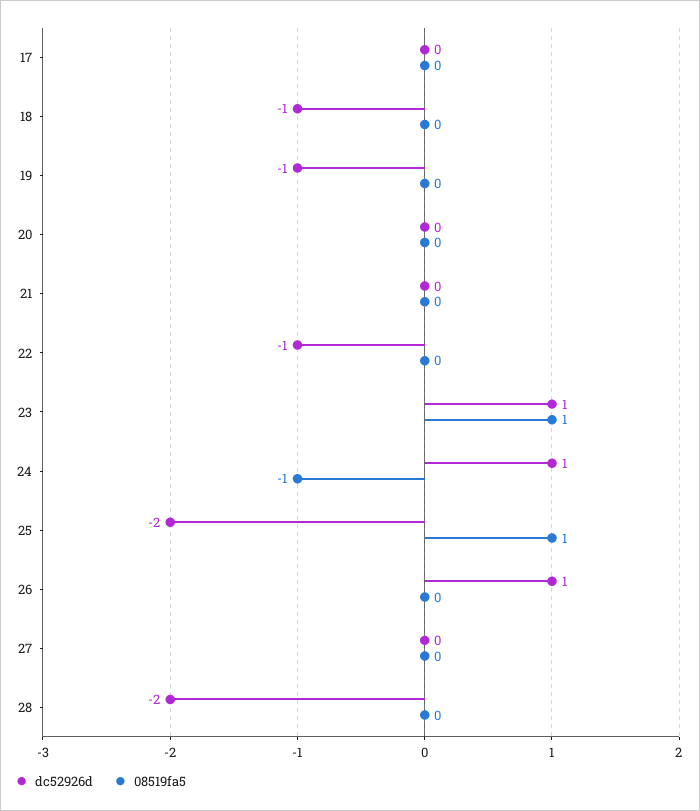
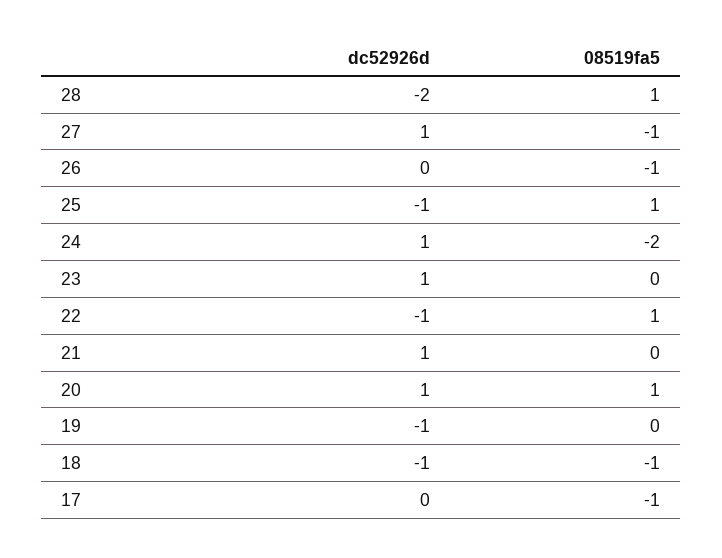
  {
    "dc52926d": {
      "17": 0,
      "18": -1,
      "19": -1,
-     "20": 0,
+     "20": 1,
-     "21": 0,
+     "21": 1,
      "22": -1,
      "23": 1,
      "24": 1,
-     "25": -2,
+     "25": -1,
-     "26": 1,
+     "26": 0,
-     "27": 0,
+     "27": 1,
      "28": -2
    },
    "08519fa5": {
-     "17": 0,
+     "17": -1,
-     "18": 0,
+     "18": -1,
      "19": 0,
-     "20": 0,
+     "20": 1,
      "21": 0,
-     "22": 0,
+     "22": 1,
-     "23": 1,
+     "23": 0,
-     "24": -1,
+     "24": -2,
      "25": 1,
-     "26": 0,
+     "26": -1,
-     "27": 0,
+     "27": -1,
-     "28": 0
+     "28": 1
    }
  }

